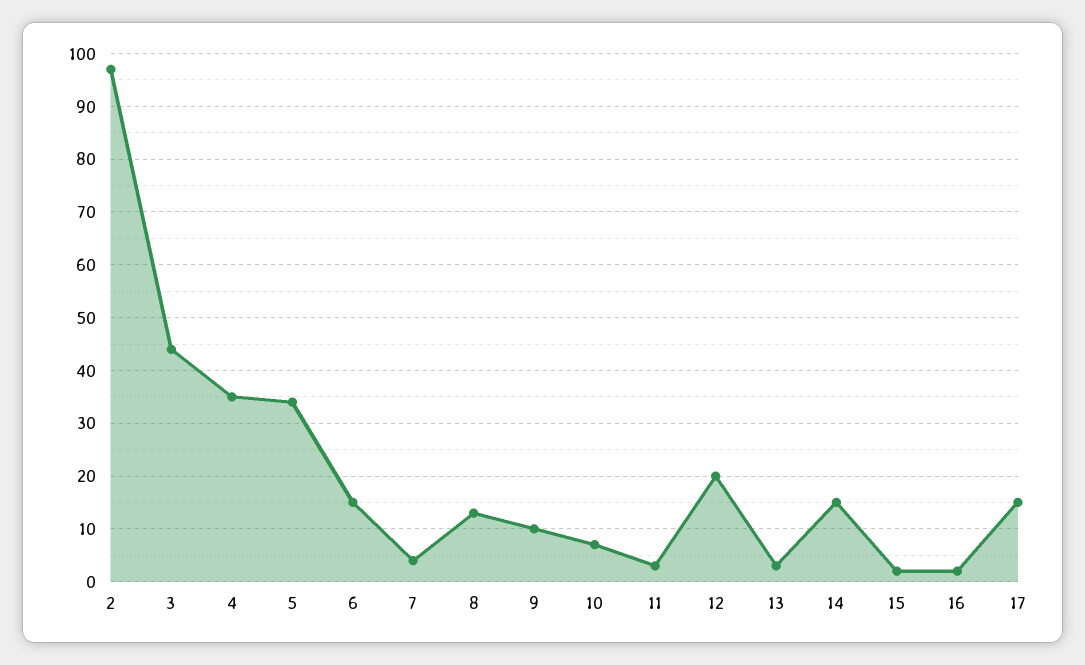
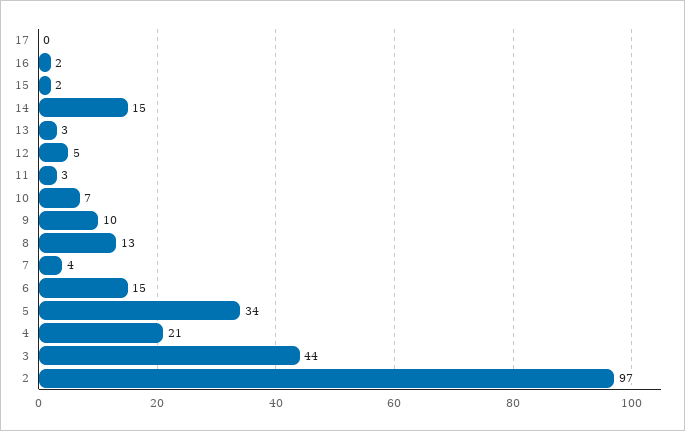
  {
    "2": 97,
    "3": 44,
-   "4": 35,
+   "4": 21,
    "5": 34,
    "6": 15,
    "7": 4,
    "8": 13,
    "9": 10,
    "10": 7,
    "11": 3,
-   "12": 20,
+   "12": 5,
    "13": 3,
    "14": 15,
    "15": 2,
    "16": 2,
-   "17": 15
+   "17": 0
  }

